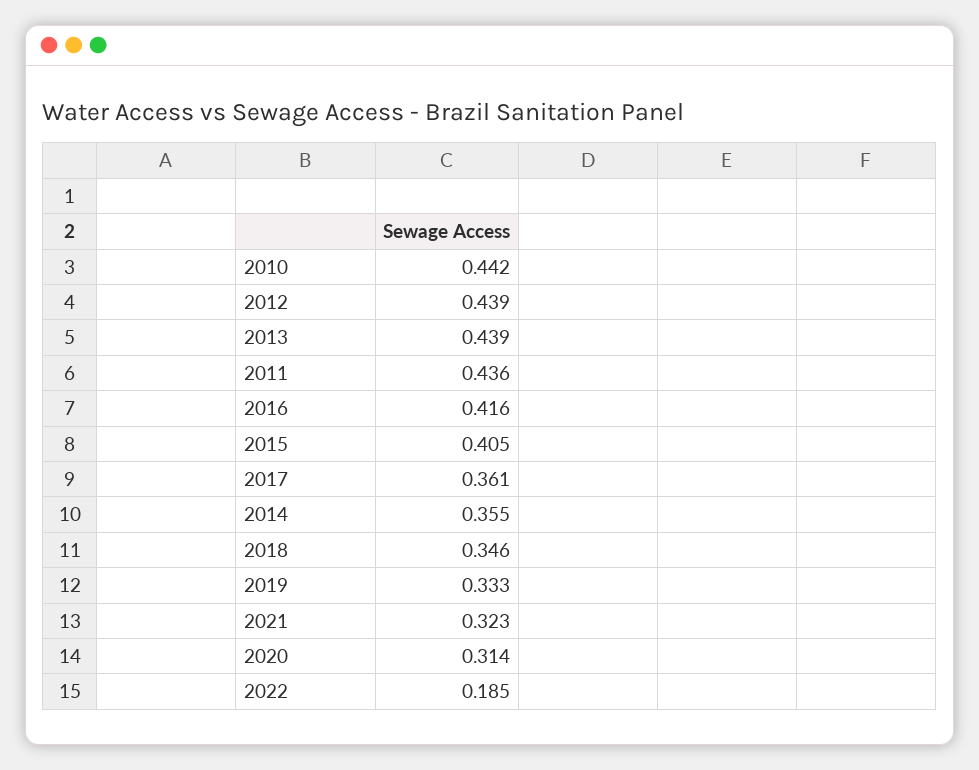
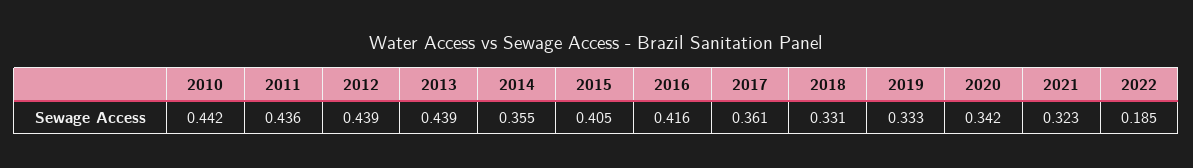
  {
    "2010": 0.442,
    "2012": 0.439,
    "2013": 0.439,
    "2011": 0.436,
    "2016": 0.416,
    "2015": 0.405,
    "2017": 0.361,
    "2014": 0.355,
-   "2018": 0.346,
+   "2018": 0.331,
    "2019": 0.333,
    "2021": 0.323,
-   "2020": 0.314,
+   "2020": 0.342,
    "2022": 0.185
  }

